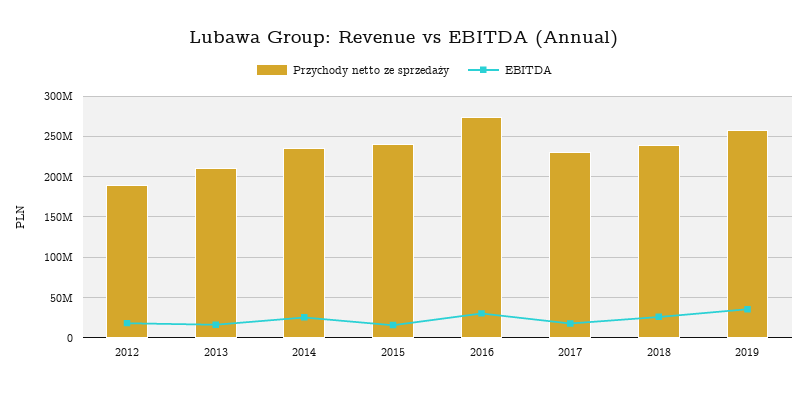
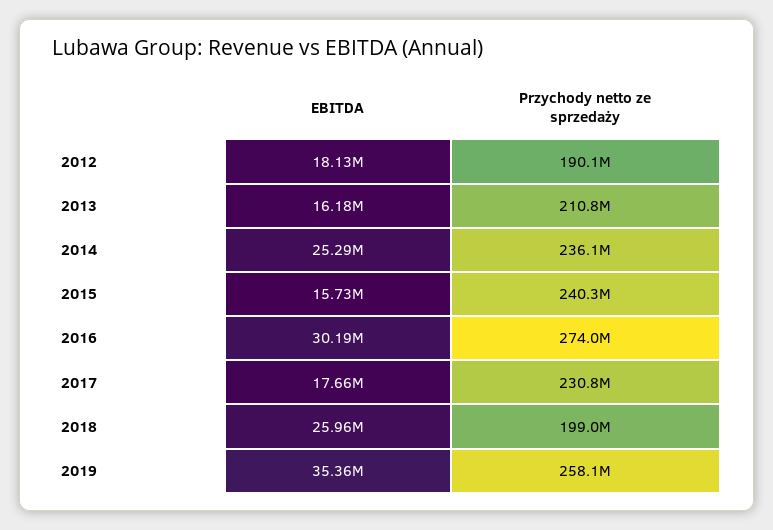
  {
    "Przychody netto ze sprzedaży": {
      "2012": 190100000,
      "2013": 210800000,
      "2014": 236100000,
      "2015": 240300000,
      "2016": 274000000,
      "2017": 230800000,
-     "2018": 240000000,
+     "2018": 199000000,
      "2019": 258100000
    },
    "EBITDA": {
      "2012": 18130000,
      "2013": 16180000,
      "2014": 25290000,
      "2015": 15730000,
      "2016": 30190000,
      "2017": 17660000,
      "2018": 25960000,
      "2019": 35360000
    }
  }

